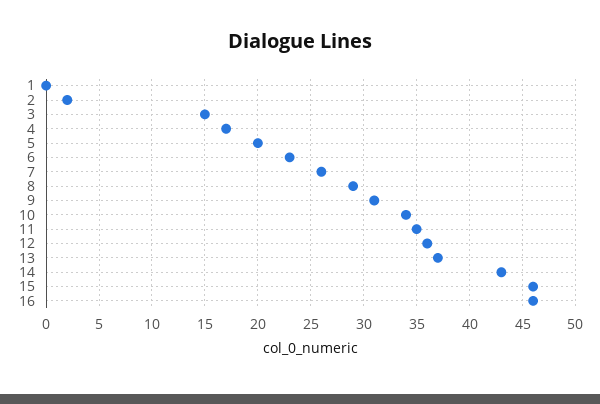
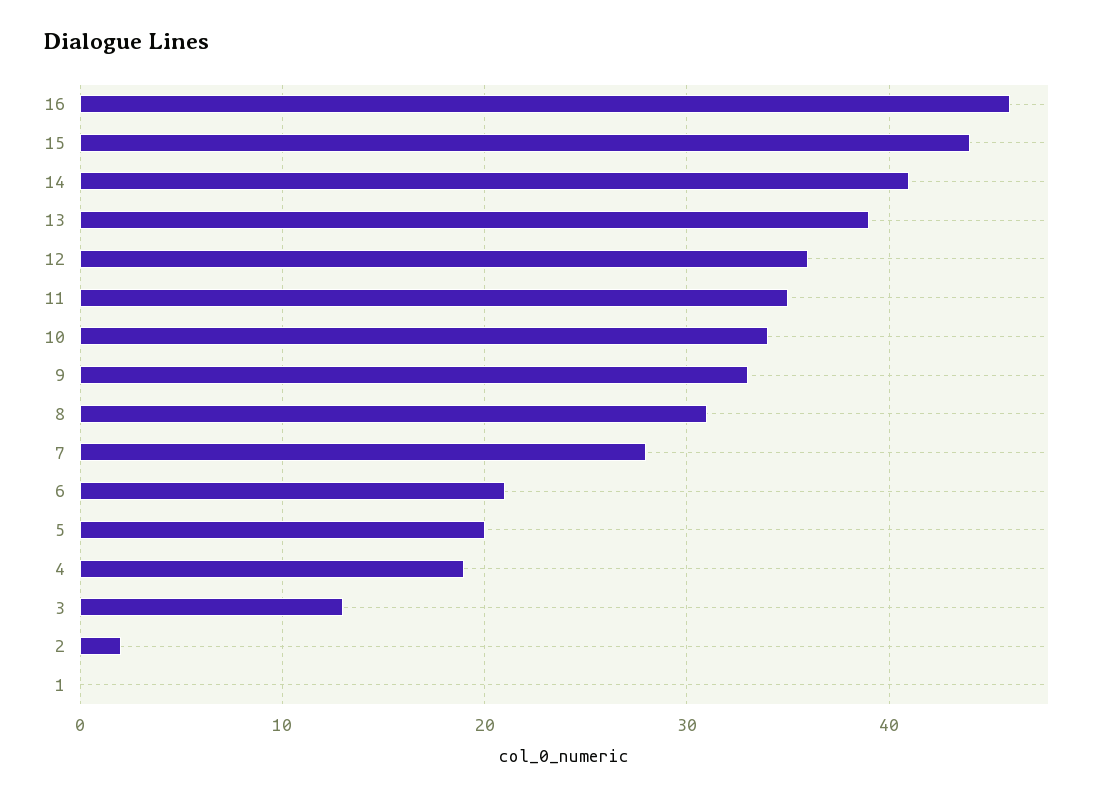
  {
    "1": 0,
    "2": 2,
-   "3": 15,
+   "3": 13,
-   "4": 17,
+   "4": 19,
    "5": 20,
-   "6": 23,
+   "6": 21,
-   "7": 26,
+   "7": 28,
-   "8": 29,
+   "8": 31,
-   "9": 31,
+   "9": 33,
    "10": 34,
    "11": 35,
    "12": 36,
-   "13": 37,
+   "13": 39,
-   "14": 43,
+   "14": 41,
-   "15": 46,
+   "15": 44,
    "16": 46
  }

